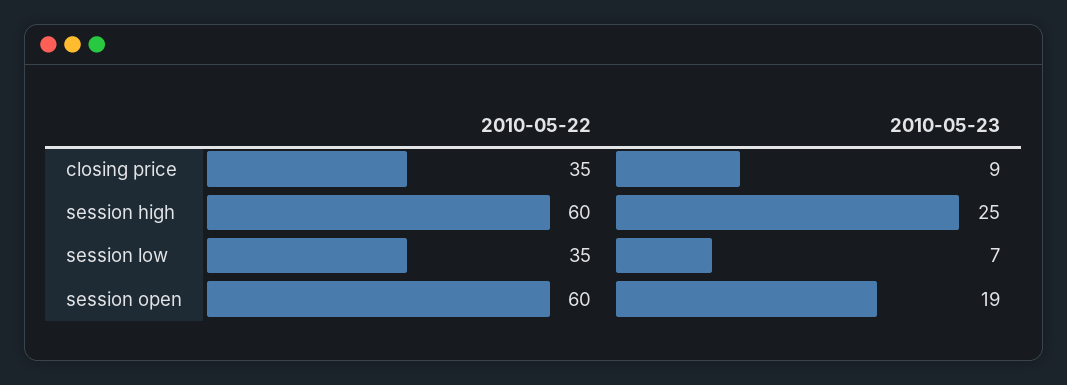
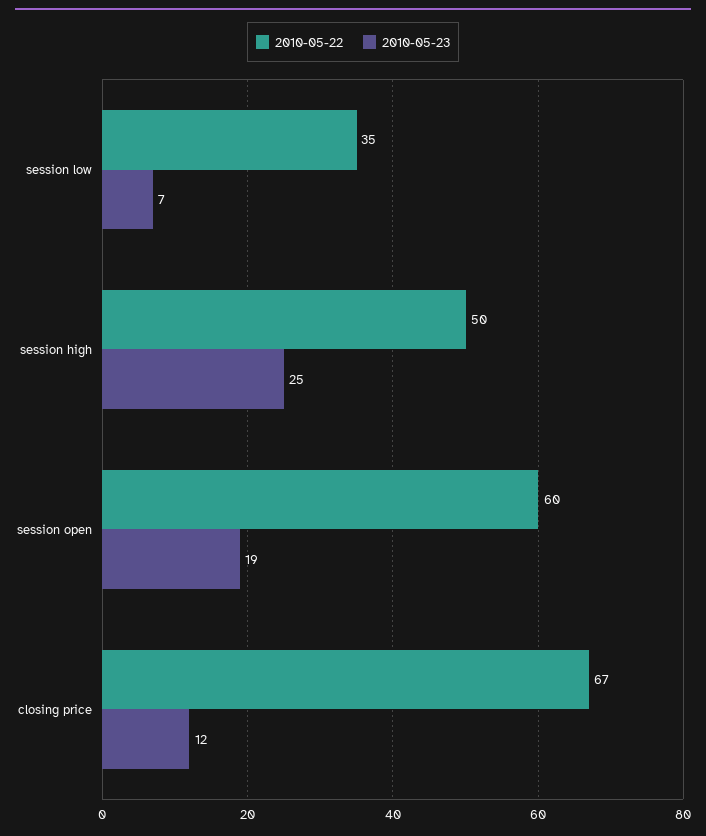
  {
    "2010-05-22": {
-     "closing price": 35,
+     "closing price": 67,
-     "session high": 60,
+     "session high": 50,
      "session low": 35,
      "session open": 60
    },
    "2010-05-23": {
-     "closing price": 9,
+     "closing price": 12,
      "session high": 25,
      "session low": 7,
      "session open": 19
    }
  }

